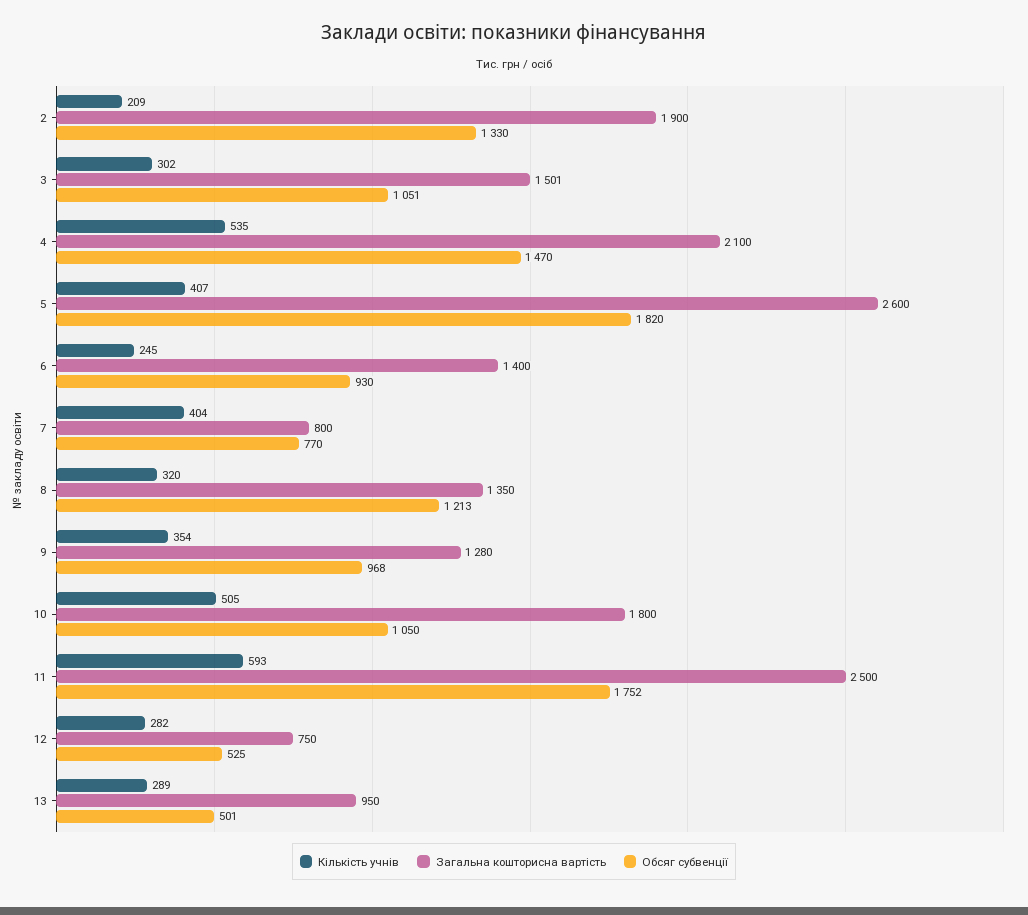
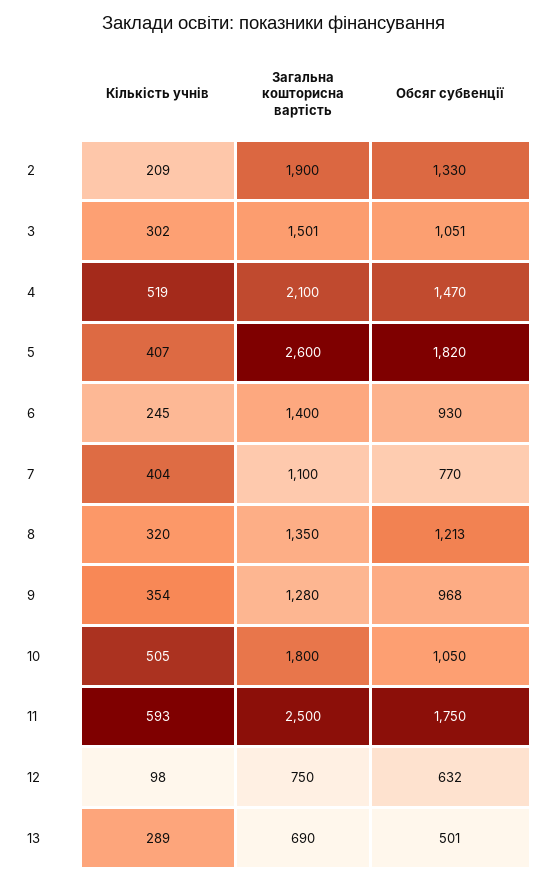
  {
    "Кількість учнів": {
      "2": 209,
      "3": 302,
-     "4": 535,
+     "4": 519,
      "5": 407,
      "6": 245,
      "7": 404,
      "8": 320,
      "9": 354,
      "10": 505,
      "11": 593,
-     "12": 282,
+     "12": 98,
      "13": 289
    },
    "Загальна кошторисна вартість": {
      "2": 1900,
      "3": 1501,
      "4": 2100,
      "5": 2600,
      "6": 1400,
-     "7": 800,
+     "7": 1100,
      "8": 1350,
      "9": 1280,
      "10": 1800,
      "11": 2500,
      "12": 750,
-     "13": 950
+     "13": 690
    },
    "Обсяг субвенції": {
      "2": 1330,
      "3": 1051,
      "4": 1470,
      "5": 1820,
      "6": 930,
      "7": 770,
      "8": 1213,
      "9": 968,
      "10": 1050,
-     "11": 1752,
+     "11": 1750,
-     "12": 525,
+     "12": 632,
      "13": 501
    }
  }

